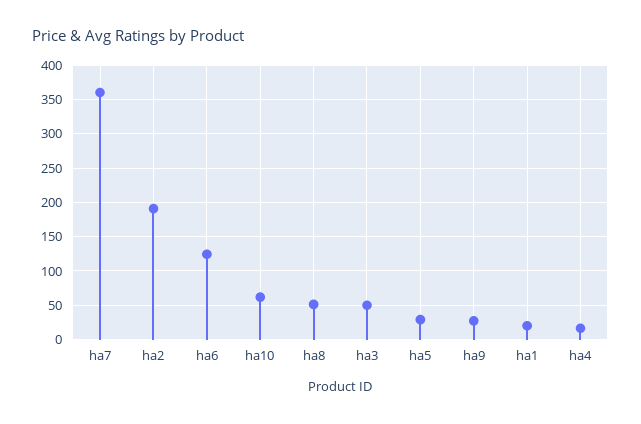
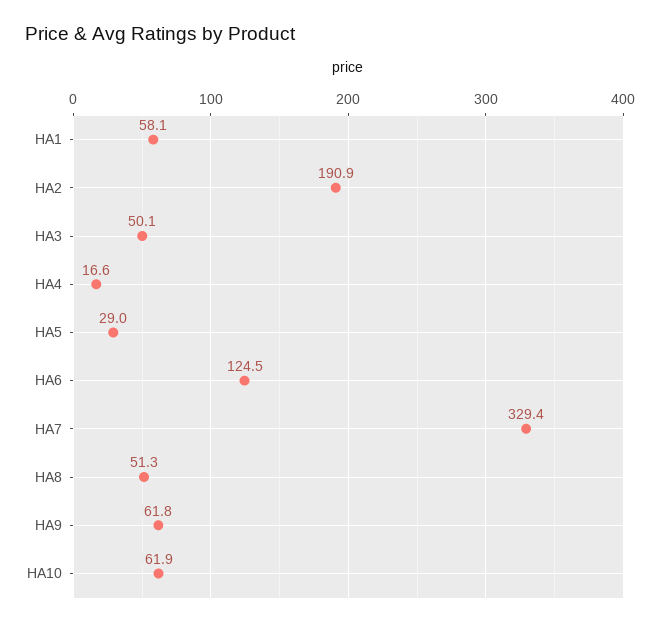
  {
-   "ha7": 360,
+   "ha7": 329.4,
    "ha2": 190.9,
    "ha6": 124.5,
    "ha10": 61.9,
    "ha8": 51.3,
    "ha3": 50.1,
    "ha5": 29,
-   "ha9": 30,
+   "ha9": 61.8,
-   "ha1": 20,
+   "ha1": 58.1,
    "ha4": 16.6
  }

